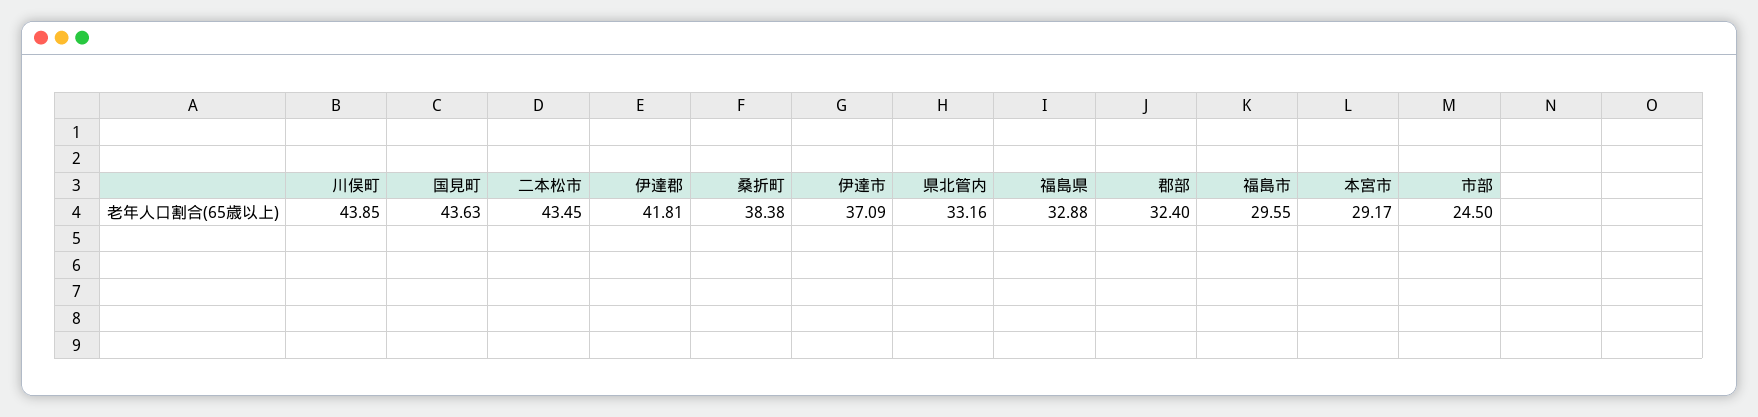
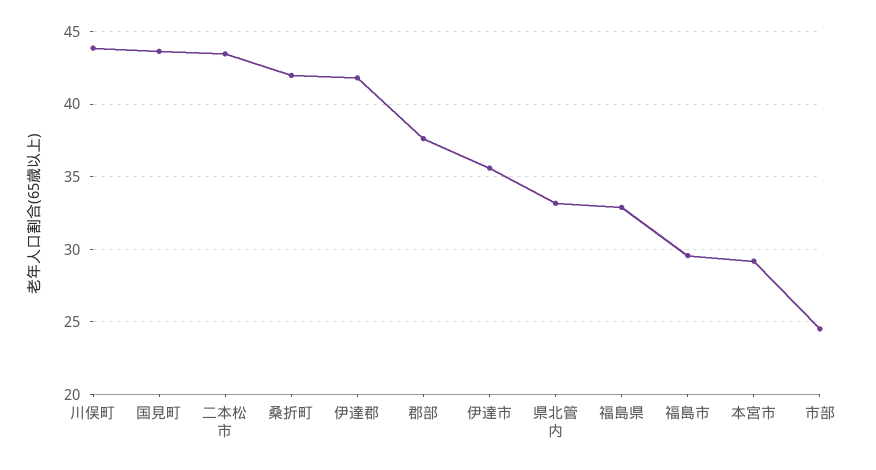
  {
    "川俣町": 43.85,
    "国見町": 43.63,
    "二本松市": 43.45,
    "伊達郡": 41.81,
-   "桑折町": 38.38,
+   "桑折町": 42,
-   "伊達市": 37.09,
+   "伊達市": 35.5,
    "県北管内": 33.16,
    "福島県": 32.88,
-   "郡部": 32.4,
+   "郡部": 37.5,
    "福島市": 29.55,
    "本宮市": 29.17,
    "市部": 24.5
  }

